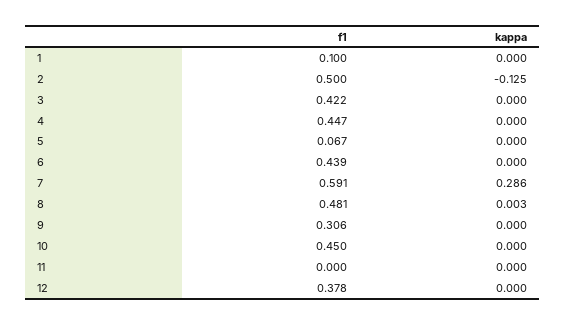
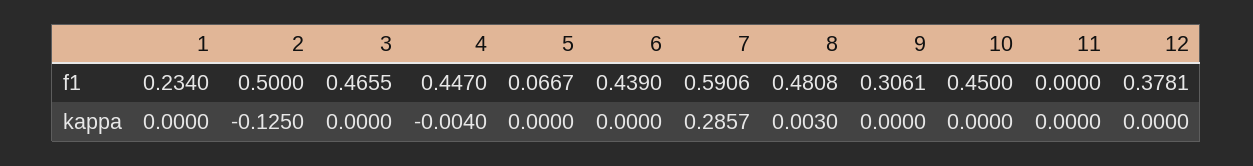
  {
    "f1": {
-     "1": 0.1,
+     "1": 0.234,
      "2": 0.5,
-     "3": 0.422,
+     "3": 0.4655,
      "4": 0.447,
      "5": 0.0667,
      "6": 0.439,
      "7": 0.5906,
      "8": 0.4808,
      "9": 0.3061,
      "10": 0.45,
      "11": 0,
      "12": 0.3781
    },
    "kappa": {
      "1": 0,
      "2": -0.125,
      "3": 0,
-     "4": 0,
+     "4": -0.004,
      "5": 0,
      "6": 0,
      "7": 0.2857,
      "8": 0.003,
      "9": 0,
      "10": 0,
      "11": 0,
      "12": 0
    }
  }

